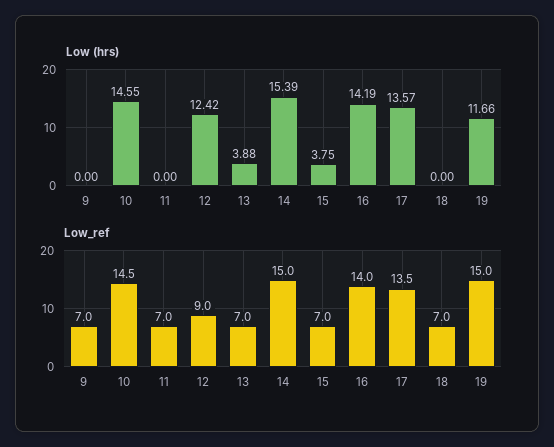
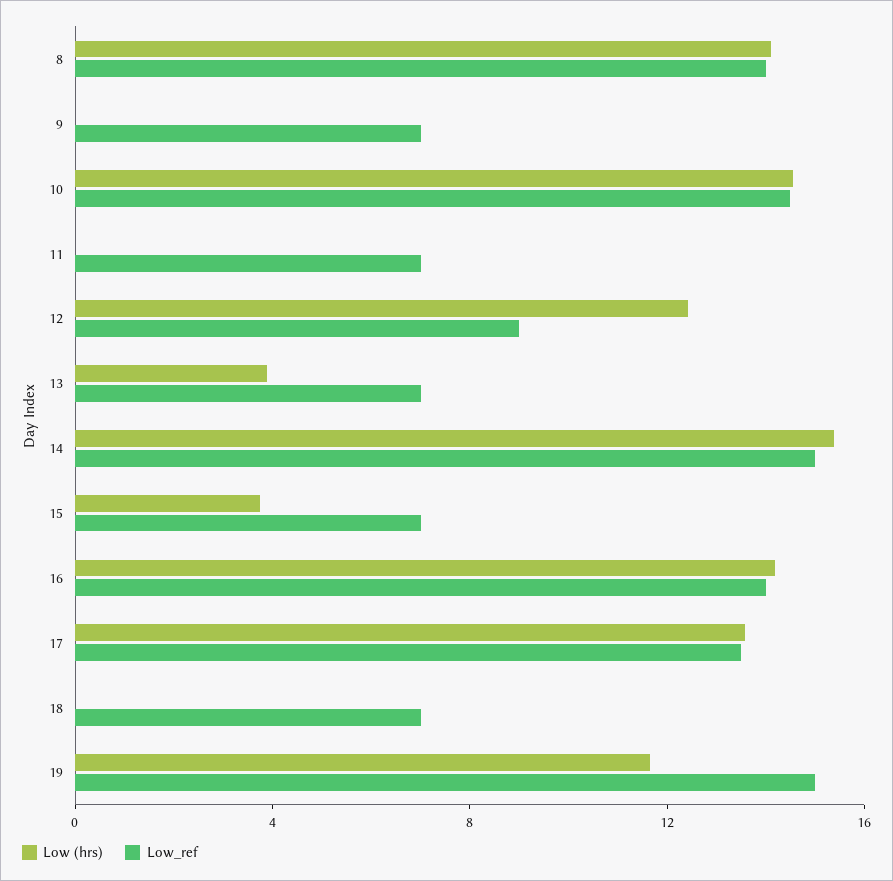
  {
    "Low (hrs)": {
      "9": 0,
      "10": 14.55,
      "11": 0,
      "12": 12.42,
      "13": 3.88,
      "14": 15.39,
      "15": 3.75,
      "16": 14.19,
      "17": 13.57,
      "18": 0,
-     "19": 11.66
+     "19": 11.66,
+     "8": 14
    },
    "Low_ref": {
      "9": 7,
      "10": 14.5,
      "11": 7,
      "12": 9,
      "13": 7,
      "14": 15,
      "15": 7,
      "16": 14,
      "17": 13.5,
      "18": 7,
-     "19": 15
+     "19": 15,
+     "8": 14
    }
  }

